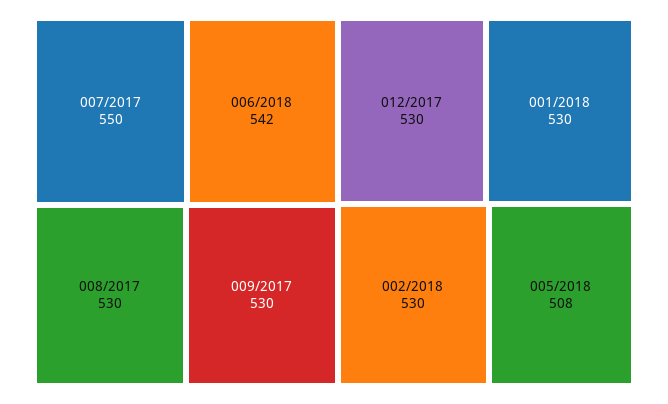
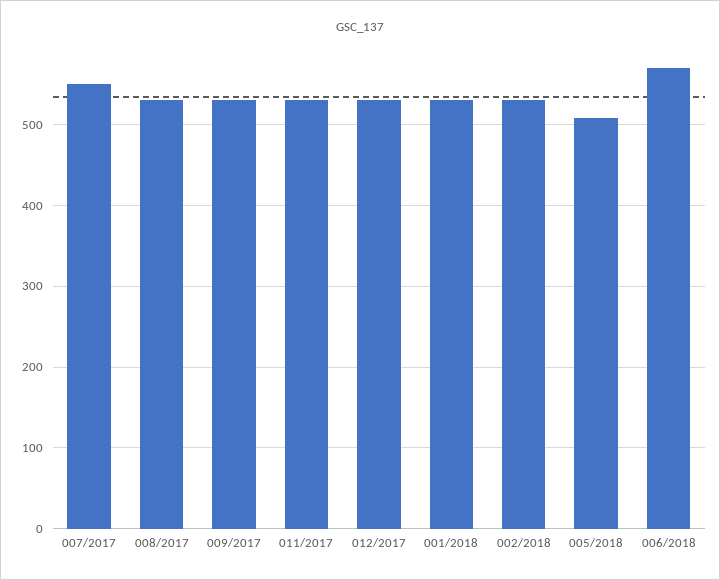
  {
    "007/2017": 550,
-   "006/2018": 542,
+   "006/2018": 570,
    "008/2017": 530,
    "009/2017": 530,
    "012/2017": 530,
    "001/2018": 530,
    "002/2018": 530,
-   "005/2018": 508
+   "005/2018": 508,
+   "011/2017": 530
  }

